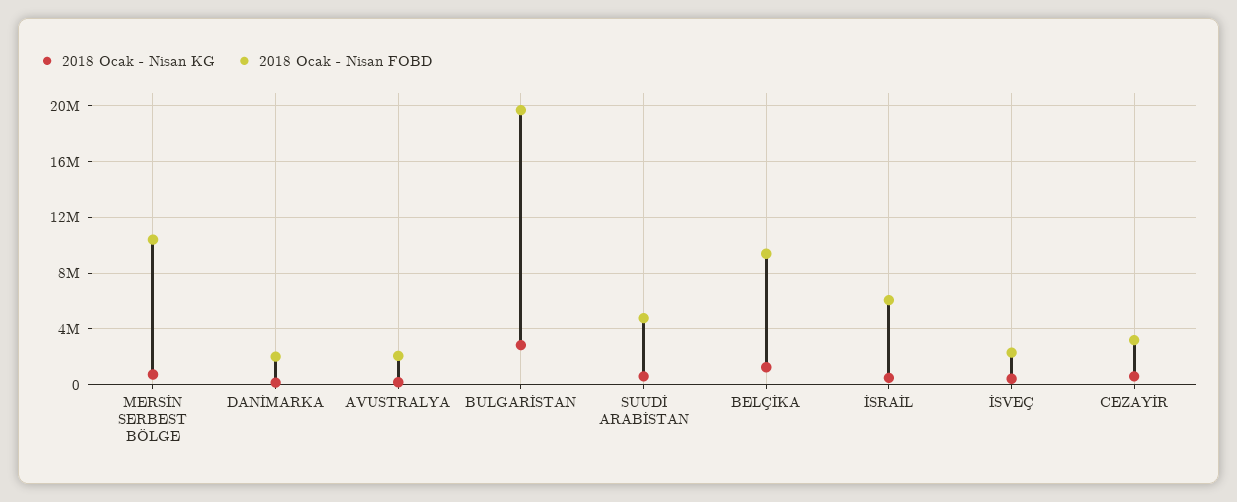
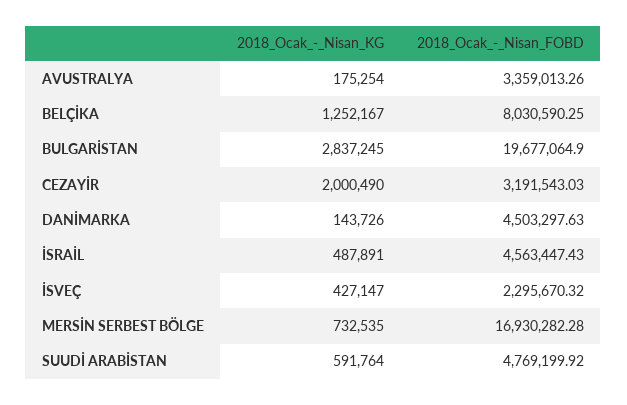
  {
    "2018 Ocak - Nisan KG": {
      "MERSİN SERBEST BÖLGE": 732535,
      "DANİMARKA": 143726,
      "AVUSTRALYA": 175254,
      "BULGARİSTAN": 2837245,
      "SUUDİ ARABİSTAN": 591764,
      "BELÇİKA": 1252167,
      "İSRAİL": 487891,
      "İSVEÇ": 427147,
-     "CEZAYİR": 500000
+     "CEZAYİR": 2000490
    },
    "2018 Ocak - Nisan FOBD": {
-     "MERSİN SERBEST BÖLGE": 10500000,
+     "MERSİN SERBEST BÖLGE": 16930282.28,
-     "DANİMARKA": 2000000,
+     "DANİMARKA": 4503297.63,
-     "AVUSTRALYA": 2000000,
+     "AVUSTRALYA": 3359013.26,
      "BULGARİSTAN": 19677064.9,
      "SUUDİ ARABİSTAN": 4769199.92,
-     "BELÇİKA": 9500000,
+     "BELÇİKA": 8030590.25,
-     "İSRAİL": 6000000,
+     "İSRAİL": 4563447.43,
      "İSVEÇ": 2295670.32,
      "CEZAYİR": 3191543.03
    }
  }

